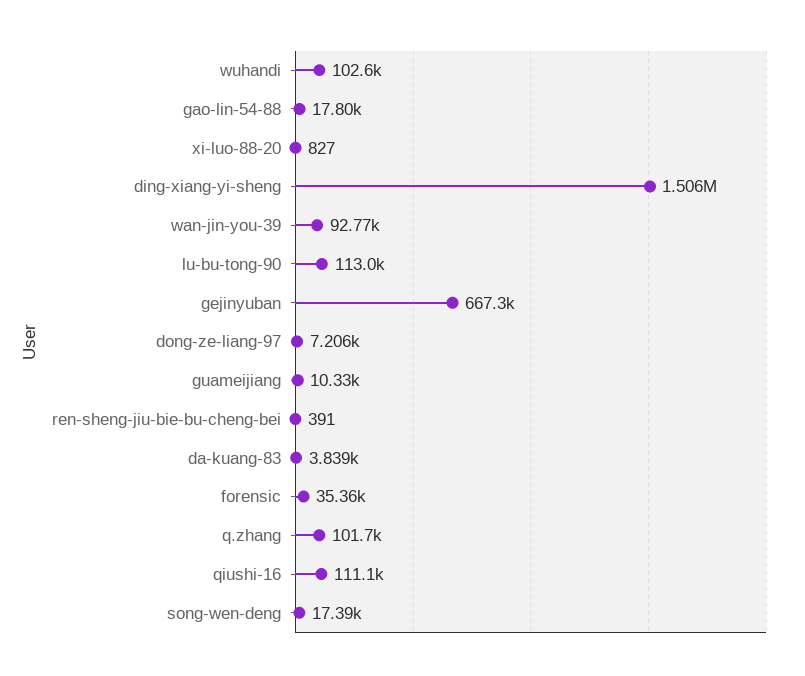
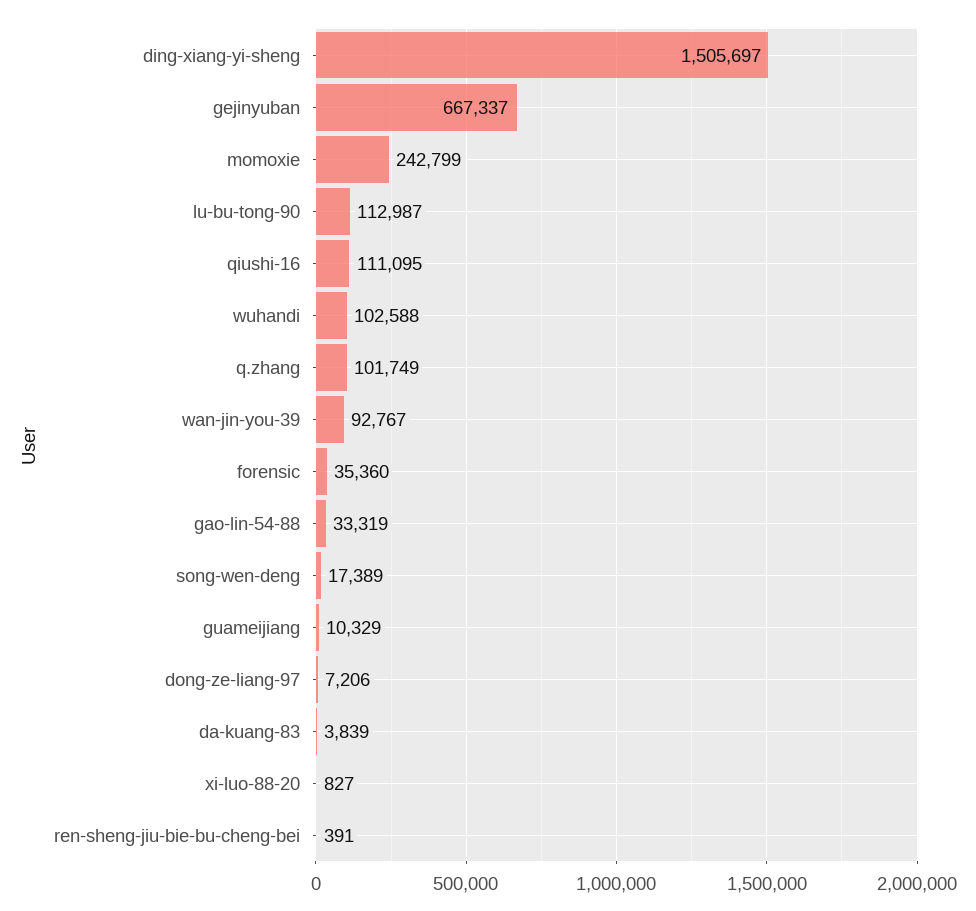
  {
    "wuhandi": 102588,
-   "gao-lin-54-88": 17800,
+   "gao-lin-54-88": 33319,
    "xi-luo-88-20": 827,
    "ding-xiang-yi-sheng": 1505697,
    "wan-jin-you-39": 92767,
    "lu-bu-tong-90": 112987,
    "gejinyuban": 667337,
    "dong-ze-liang-97": 7206,
    "guameijiang": 10329,
    "ren-sheng-jiu-bie-bu-cheng-bei": 391,
    "da-kuang-83": 3839,
    "forensic": 35360,
    "q.zhang": 101749,
    "qiushi-16": 111095,
-   "song-wen-deng": 17389
+   "song-wen-deng": 17389,
+   "momoxie": 242799
  }

